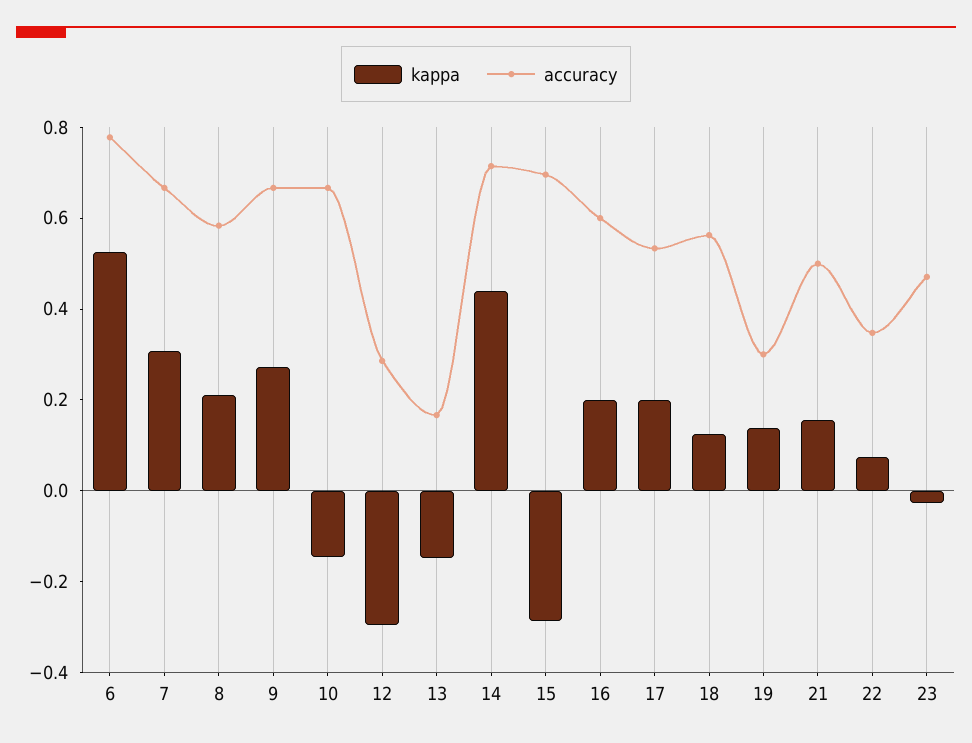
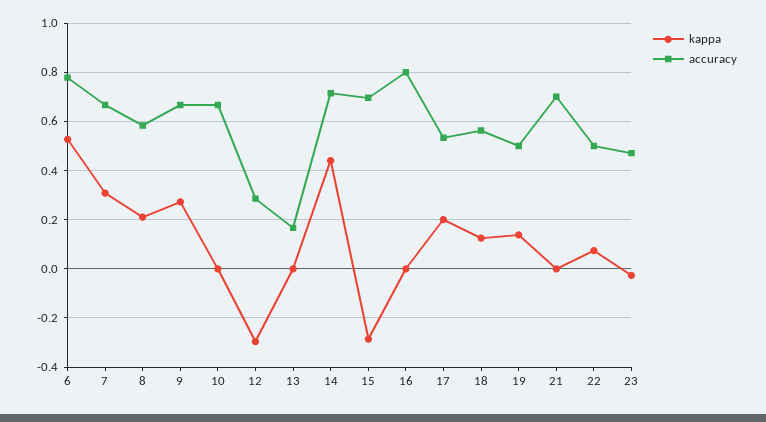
  {
    "kappa": {
      "6": 0.525,
      "7": 0.3,
      "8": 0.2,
      "9": 0.275,
-     "10": -0.15,
+     "10": 0,
      "12": -0.3,
-     "13": -0.15,
+     "13": 0,
      "14": 0.45,
      "15": -0.275,
-     "16": 0.2,
+     "16": 0,
      "17": 0.2,
      "18": 0.125,
      "19": 0.15,
-     "21": 0.15,
+     "21": 0,
      "22": 0.075,
      "23": -0.025
    },
    "accuracy": {
      "6": 0.775,
      "7": 0.675,
      "8": 0.575,
      "9": 0.675,
      "10": 0.675,
      "12": 0.275,
      "13": 0.175,
      "14": 0.725,
      "15": 0.7,
-     "16": 0.6,
+     "16": 0.8,
      "17": 0.525,
      "18": 0.575,
-     "19": 0.3,
+     "19": 0.5,
-     "21": 0.5,
+     "21": 0.7,
-     "22": 0.35,
+     "22": 0.5,
      "23": 0.475
    }
  }

